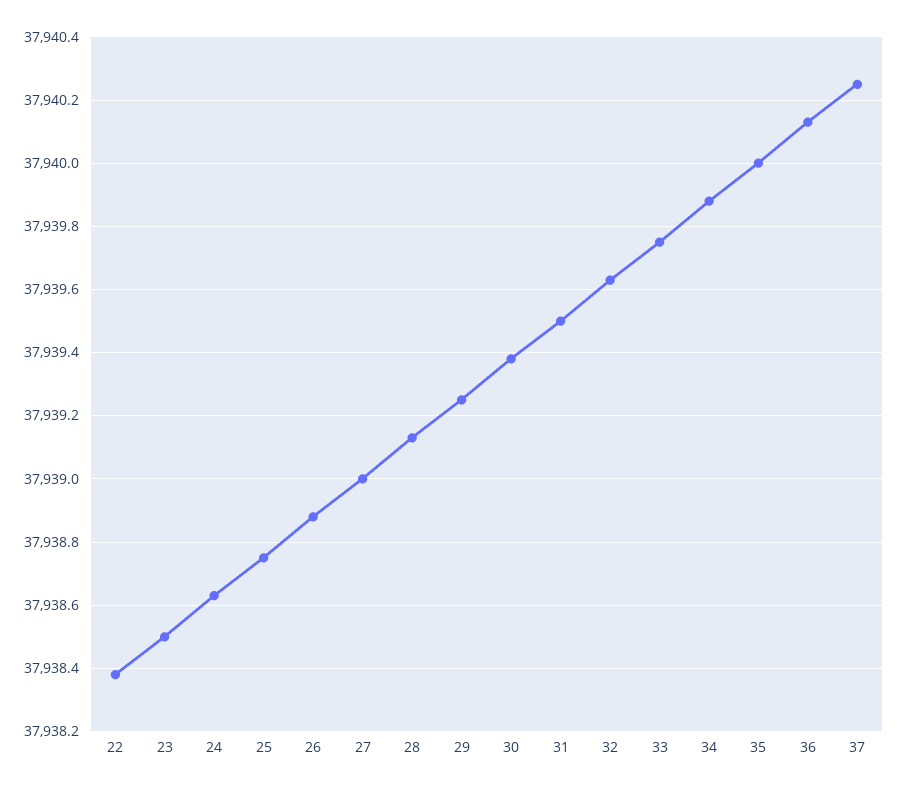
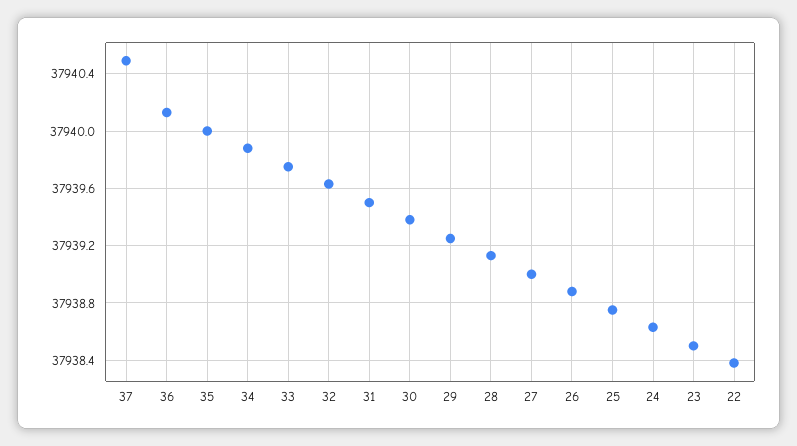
  {
    "22": 37938.4,
    "23": 37938.5,
    "24": 37938.65,
    "25": 37938.75,
    "26": 37938.9,
    "27": 37939,
    "28": 37939.15,
    "29": 37939.25,
    "30": 37939.4,
    "31": 37939.5,
    "32": 37939.65,
    "33": 37939.75,
    "34": 37939.9,
    "35": 37940,
    "36": 37940.15,
-   "37": 37940.25
+   "37": 37940.5
  }

